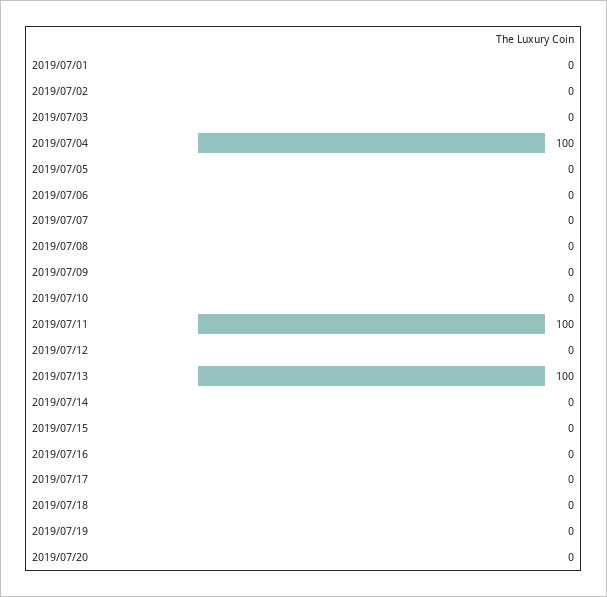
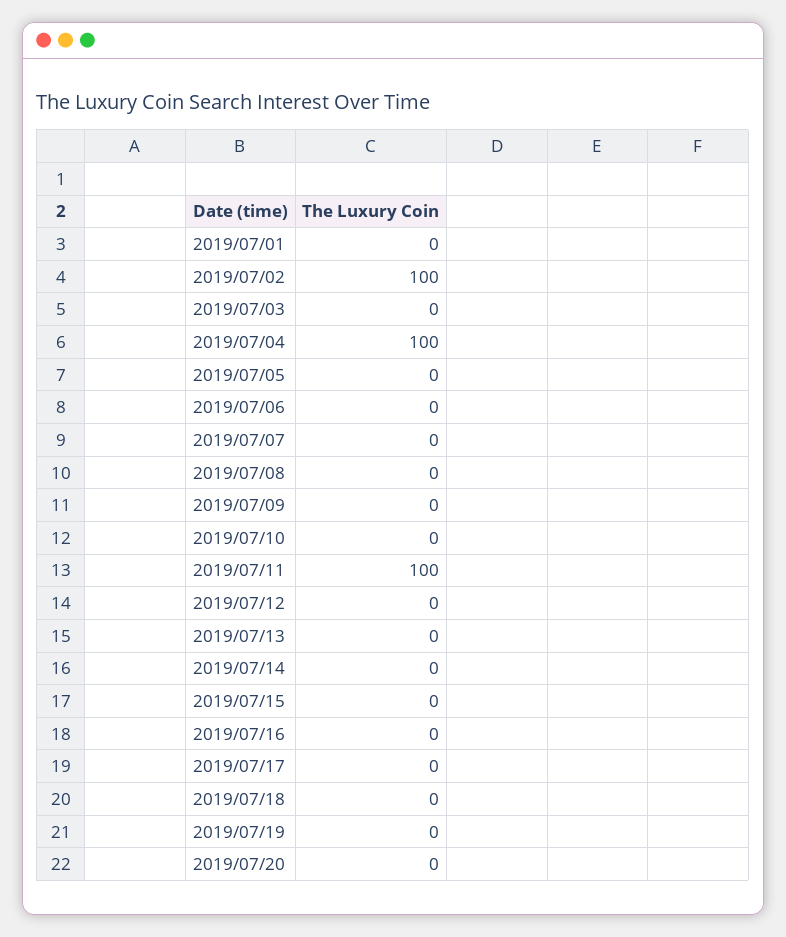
  {
    "2019/07/01": 0,
-   "2019/07/02": 0,
+   "2019/07/02": 100,
    "2019/07/03": 0,
    "2019/07/04": 100,
    "2019/07/05": 0,
    "2019/07/06": 0,
    "2019/07/07": 0,
    "2019/07/08": 0,
    "2019/07/09": 0,
    "2019/07/10": 0,
    "2019/07/11": 100,
    "2019/07/12": 0,
-   "2019/07/13": 100,
+   "2019/07/13": 0,
    "2019/07/14": 0,
    "2019/07/15": 0,
    "2019/07/16": 0,
    "2019/07/17": 0,
    "2019/07/18": 0,
    "2019/07/19": 0,
    "2019/07/20": 0
  }

